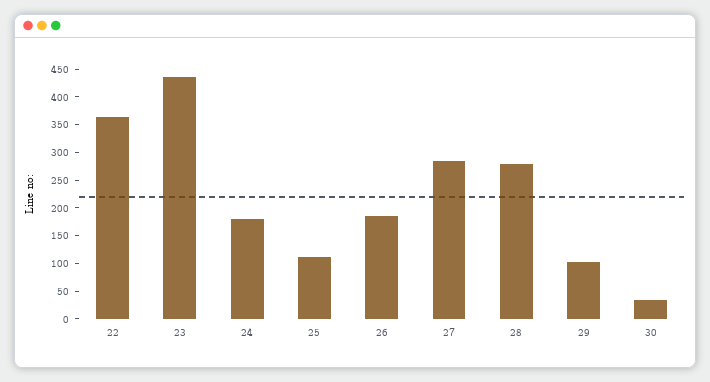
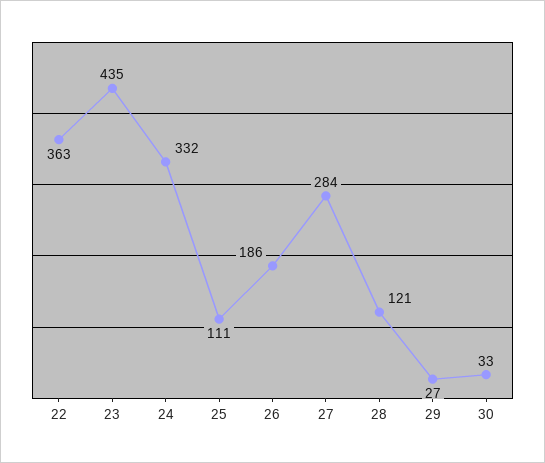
  {
    "22": 363,
    "23": 435,
-   "24": 175,
+   "24": 332,
    "25": 111,
    "26": 186,
    "27": 284,
-   "28": 275,
+   "28": 121,
-   "29": 100,
+   "29": 27,
    "30": 33
  }

